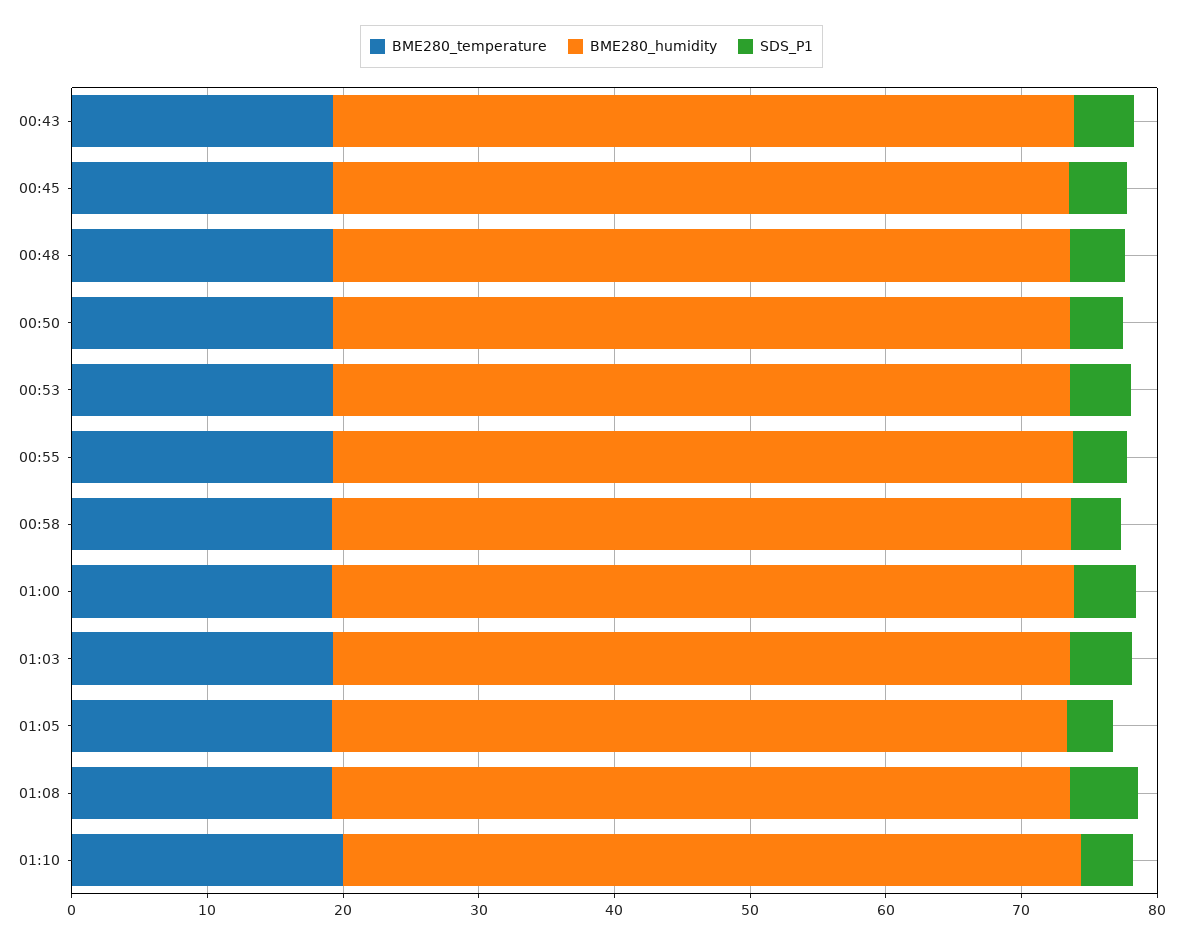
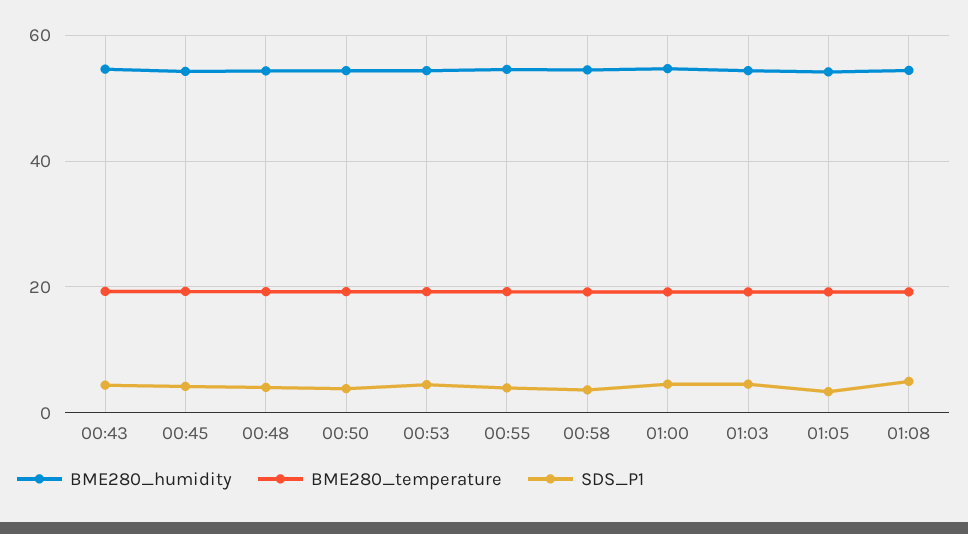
  {
    "BME280_temperature": {
      "00:43": 20,
      "00:45": 20,
      "00:48": 20,
      "00:50": 20,
      "00:53": 20,
      "00:55": 20,
      "00:58": 20,
      "01:00": 20,
      "01:03": 20,
      "01:05": 20,
-     "01:08": 20,
+     "01:08": 20
-     "01:10": 20
    },
    "BME280_humidity": {
      "00:43": 54,
      "00:45": 54,
      "00:48": 54,
      "00:50": 54,
      "00:53": 54,
      "00:55": 54,
      "00:58": 54,
      "01:00": 54,
      "01:03": 54,
      "01:05": 54,
-     "01:08": 54,
+     "01:08": 54
-     "01:10": 54
    },
    "SDS_P1": {
      "00:43": 4,
      "00:45": 4,
      "00:48": 4,
      "00:50": 4,
      "00:53": 4,
      "00:55": 4,
      "00:58": 4,
      "01:00": 4,
      "01:03": 4,
      "01:05": 4,
-     "01:08": 6,
+     "01:08": 6
-     "01:10": 4
    }
  }

